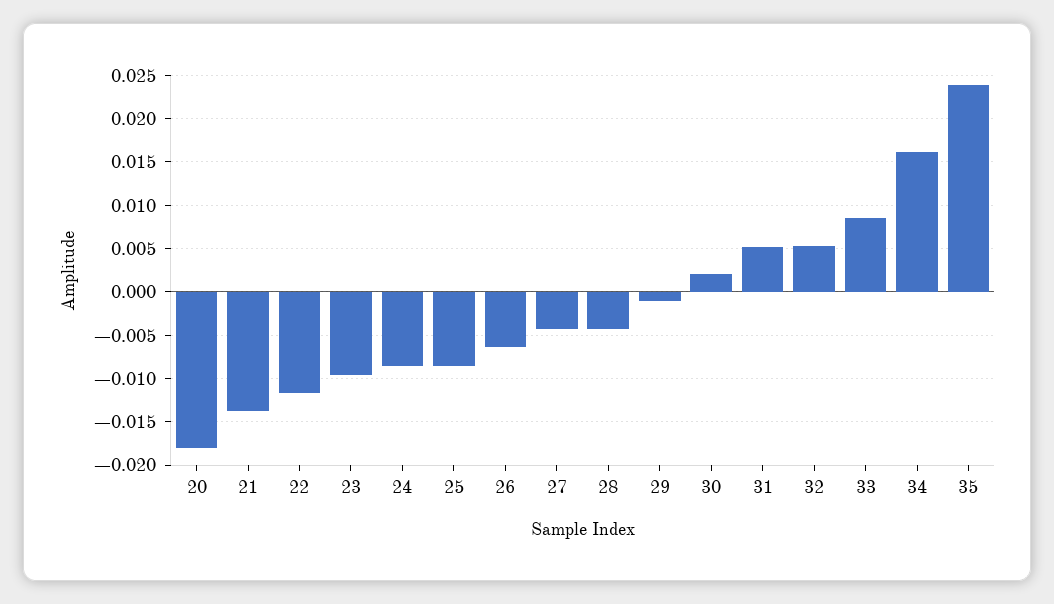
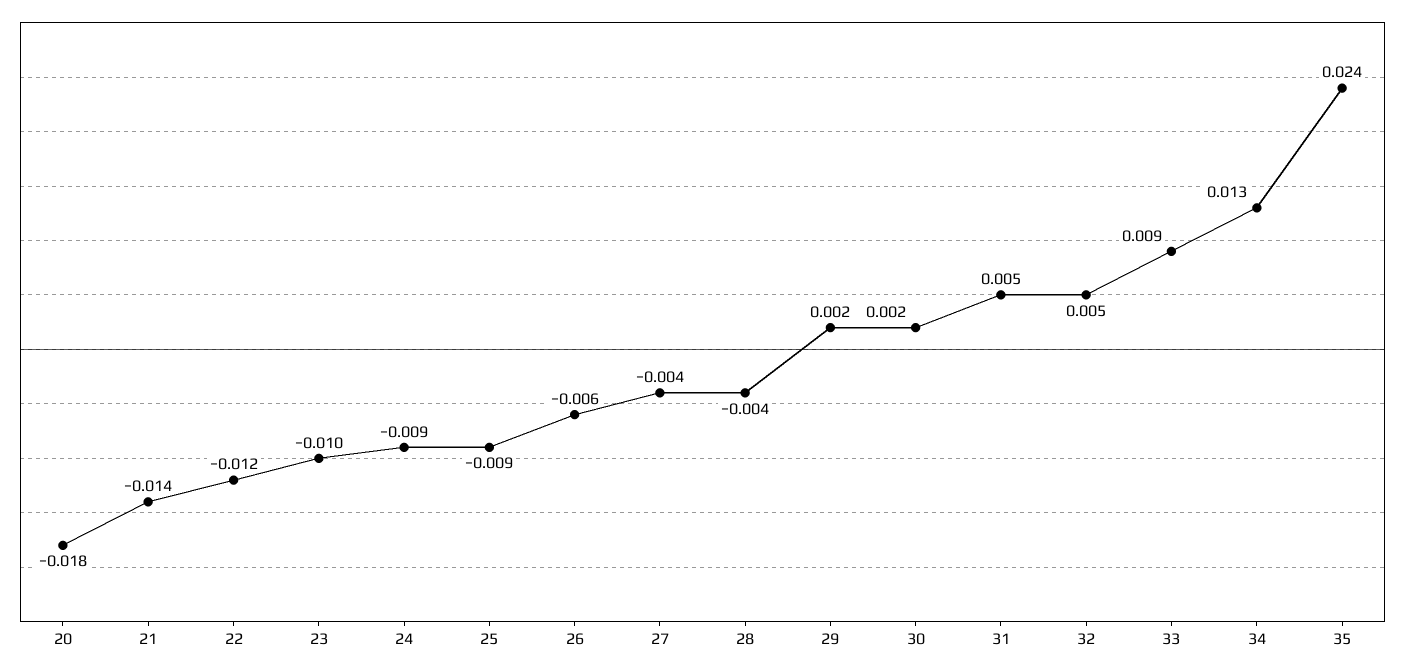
  {
    "20": -0.018,
    "21": -0.014,
    "22": -0.012,
    "23": -0.01,
    "24": -0.009,
    "25": -0.009,
    "26": -0.006,
    "27": -0.004,
    "28": -0.004,
-   "29": -0.001,
+   "29": 0.002,
    "30": 0.002,
    "31": 0.005,
    "32": 0.005,
    "33": 0.009,
-   "34": 0.016,
+   "34": 0.013,
    "35": 0.024
  }

